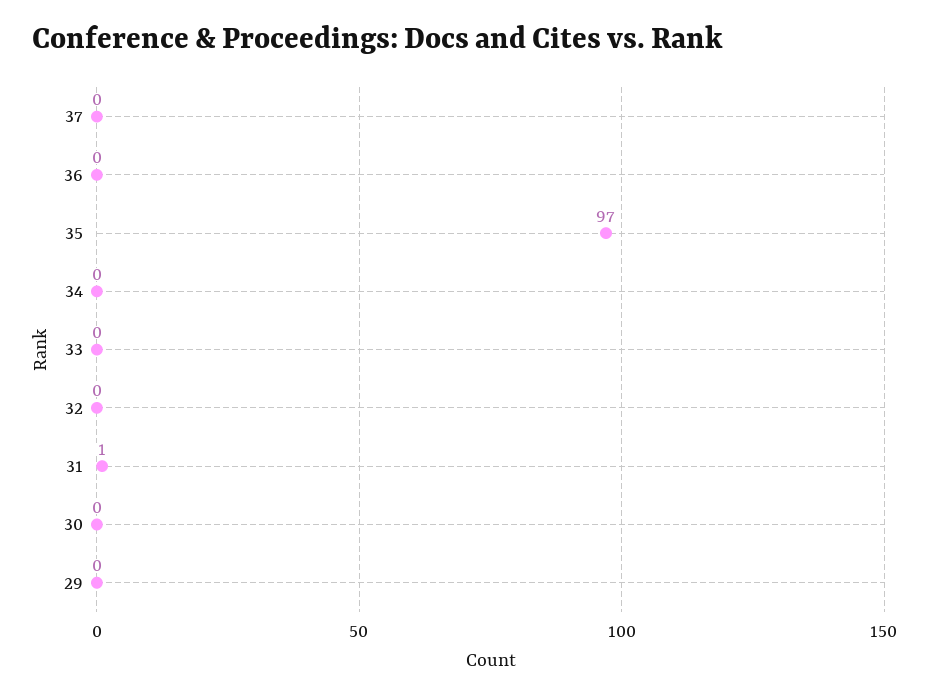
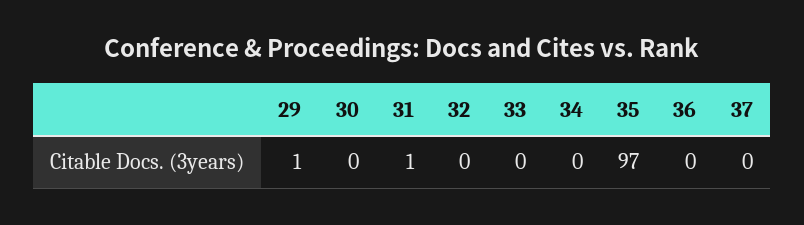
  {
    "37": 0,
    "36": 0,
    "35": 97,
    "34": 0,
    "33": 0,
    "32": 0,
    "31": 1,
    "30": 0,
-   "29": 0
+   "29": 1
  }

